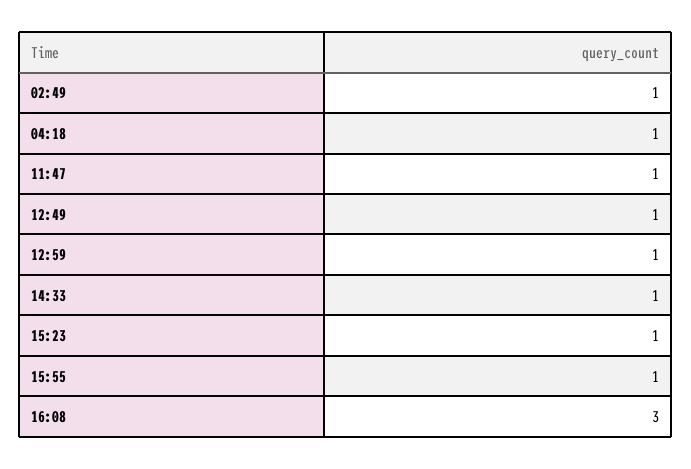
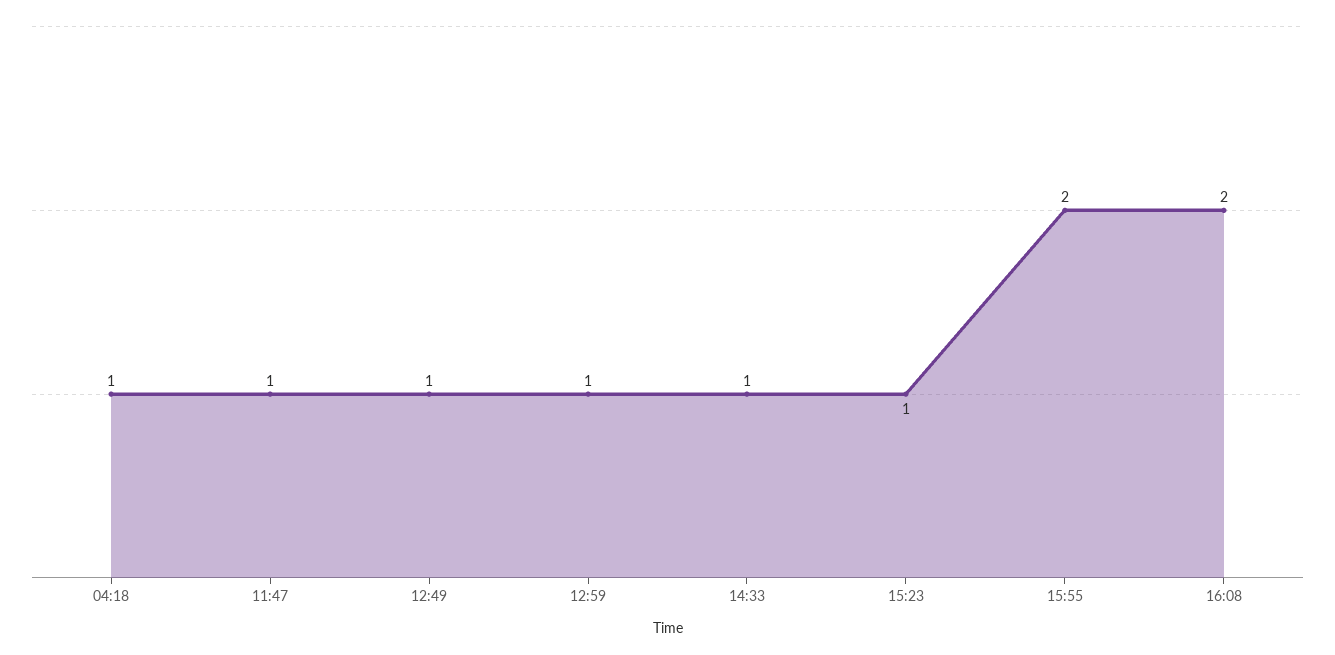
  {
-   "02:49": 1,
    "04:18": 1,
    "11:47": 1,
    "12:49": 1,
    "12:59": 1,
    "14:33": 1,
    "15:23": 1,
-   "15:55": 1,
+   "15:55": 2,
-   "16:08": 3
+   "16:08": 2
  }

